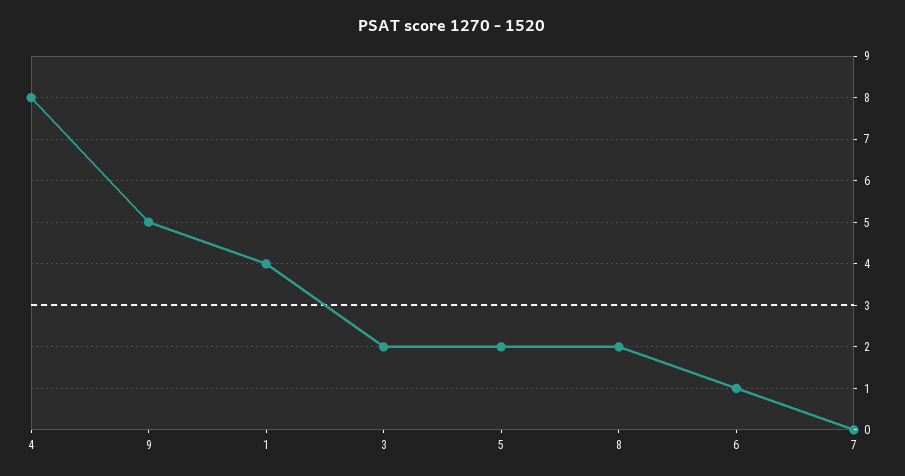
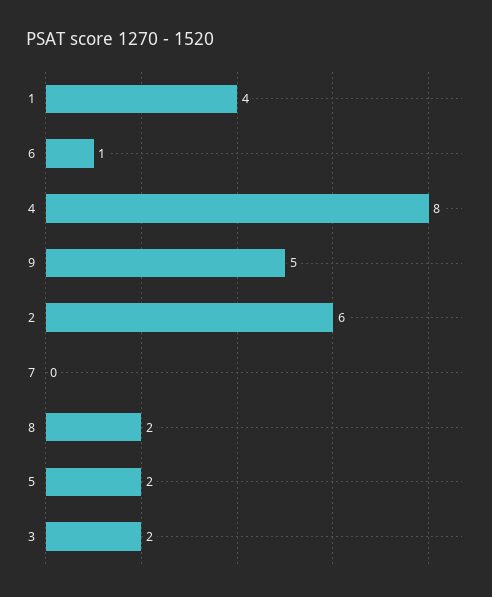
  {
    "4": 8,
    "9": 5,
    "1": 4,
    "3": 2,
    "5": 2,
    "8": 2,
    "6": 1,
-   "7": 0
+   "7": 0,
+   "2": 6
  }

